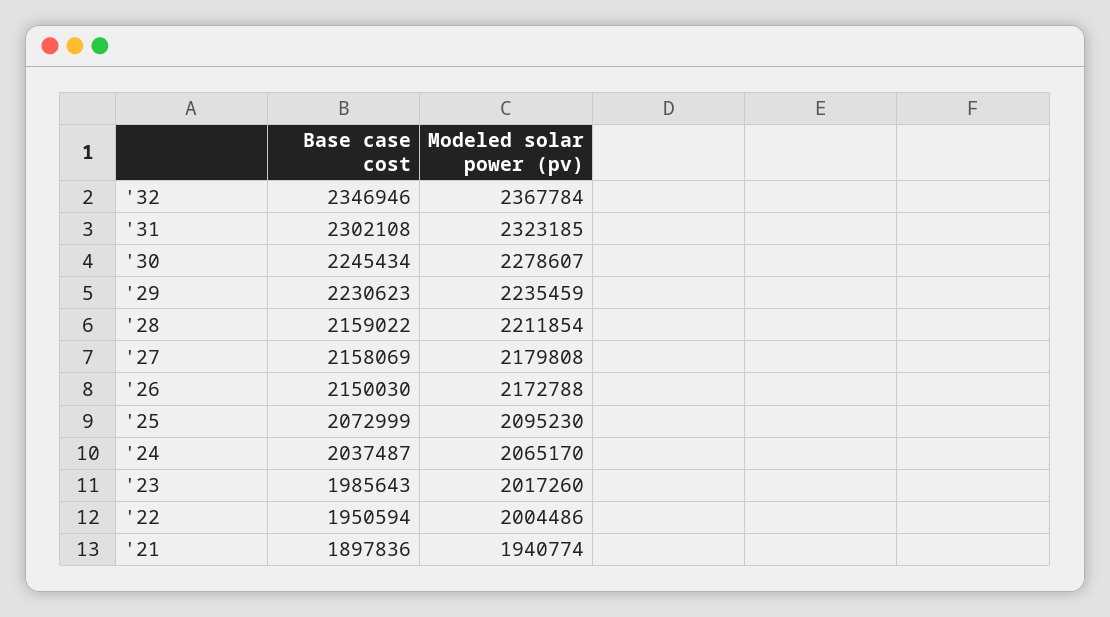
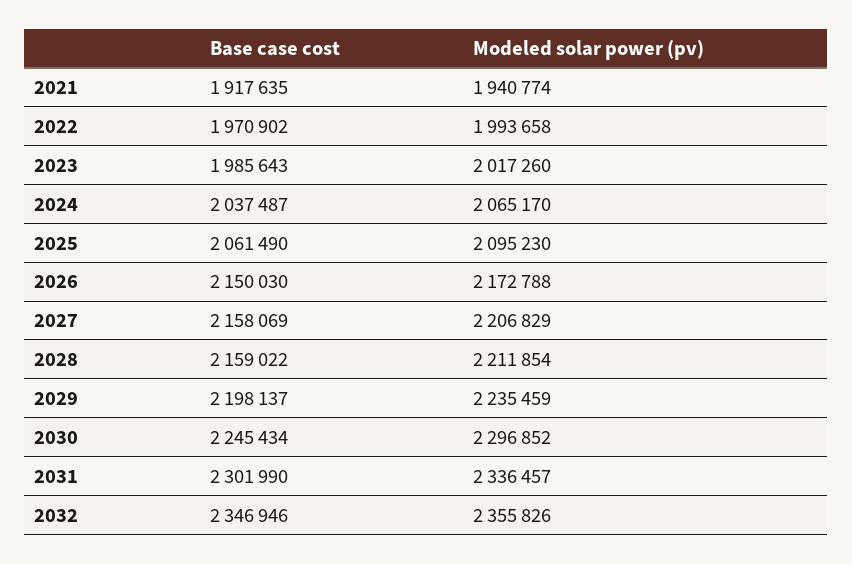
  {
    "Base case cost": {
      "'32": 2346946,
-     "'31": 2302108,
+     "'31": 2301990,
      "'30": 2245434,
-     "'29": 2230623,
+     "'29": 2198137,
      "'28": 2159022,
      "'27": 2158069,
      "'26": 2150030,
-     "'25": 2072999,
+     "'25": 2061490,
      "'24": 2037487,
      "'23": 1985643,
-     "'22": 1950594,
+     "'22": 1970902,
-     "'21": 1897836
+     "'21": 1917635
    },
    "Modeled solar power (pv)": {
-     "'32": 2367784,
+     "'32": 2355826,
-     "'31": 2323185,
+     "'31": 2336457,
-     "'30": 2278607,
+     "'30": 2296852,
      "'29": 2235459,
      "'28": 2211854,
-     "'27": 2179808,
+     "'27": 2206829,
      "'26": 2172788,
      "'25": 2095230,
      "'24": 2065170,
      "'23": 2017260,
-     "'22": 2004486,
+     "'22": 1993658,
      "'21": 1940774
    }
  }

